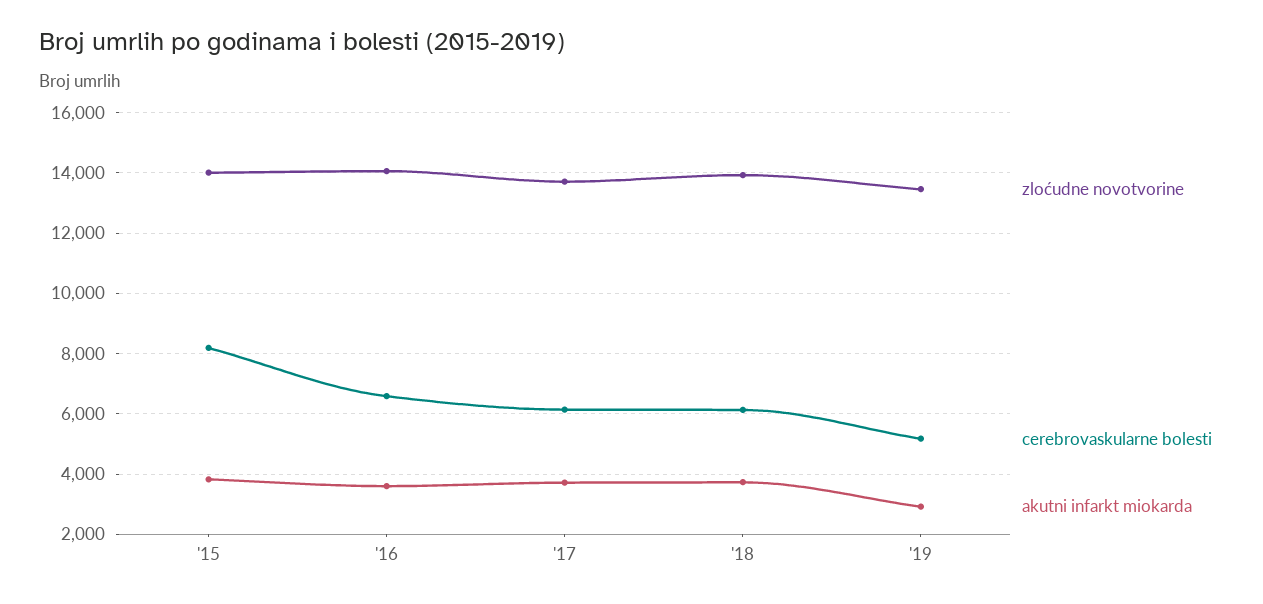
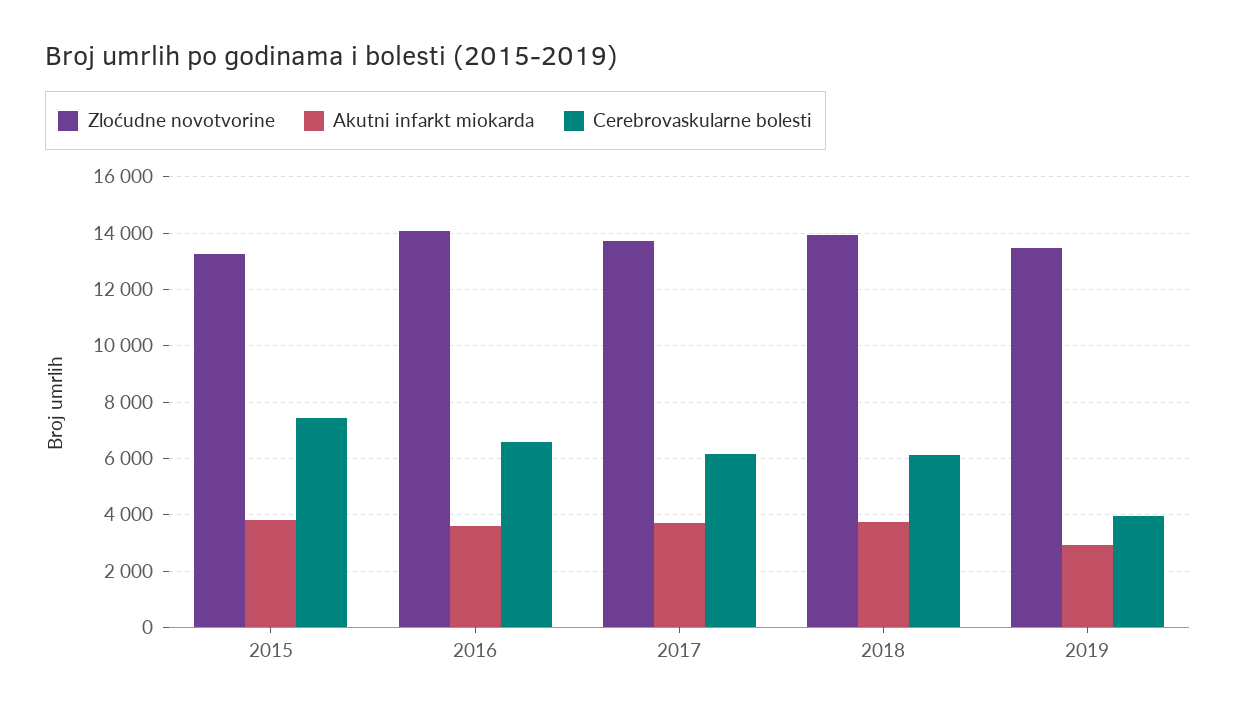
  {
    "zloćudne novotvorine": {
-     "'15": 14000,
+     "'15": 13250,
      "'16": 14000,
      "'17": 13800,
      "'18": 14000,
      "'19": 13400
    },
    "cerebrovaskularne bolesti": {
-     "'15": 8200,
+     "'15": 7500,
      "'16": 6600,
      "'17": 6200,
      "'18": 6200,
-     "'19": 5200
+     "'19": 4000
    },
    "akutni infarkt miokarda": {
      "'15": 3800,
      "'16": 3600,
      "'17": 3800,
      "'18": 3800,
      "'19": 3000
    }
  }

